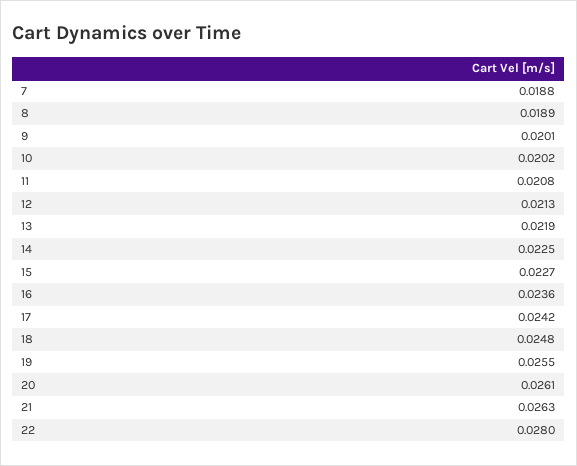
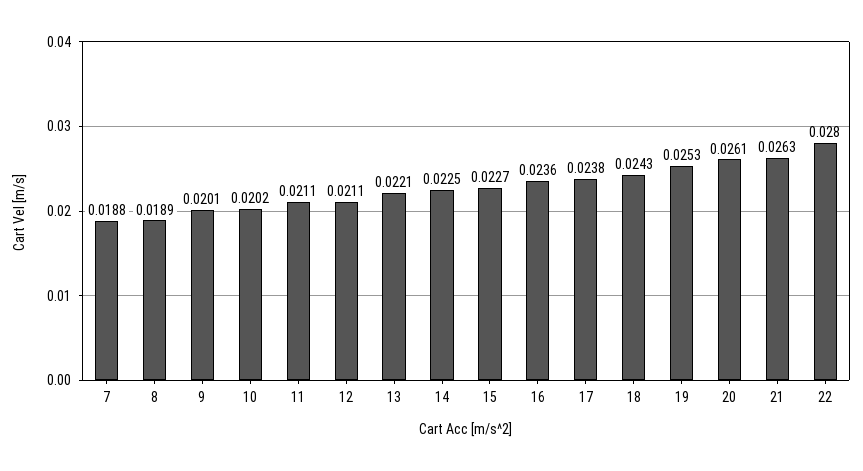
  {
    "7": 0.0188,
    "8": 0.0189,
    "9": 0.0201,
    "10": 0.0202,
-   "11": 0.0208,
+   "11": 0.0211,
-   "12": 0.0213,
+   "12": 0.0211,
-   "13": 0.0219,
+   "13": 0.0221,
    "14": 0.0225,
    "15": 0.0227,
    "16": 0.0236,
-   "17": 0.0242,
+   "17": 0.0238,
-   "18": 0.0248,
+   "18": 0.0243,
-   "19": 0.0255,
+   "19": 0.0253,
    "20": 0.0261,
    "21": 0.0263,
    "22": 0.028
  }

